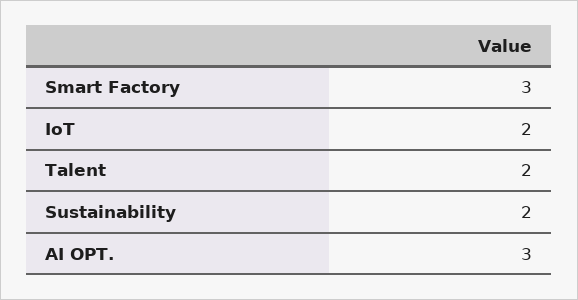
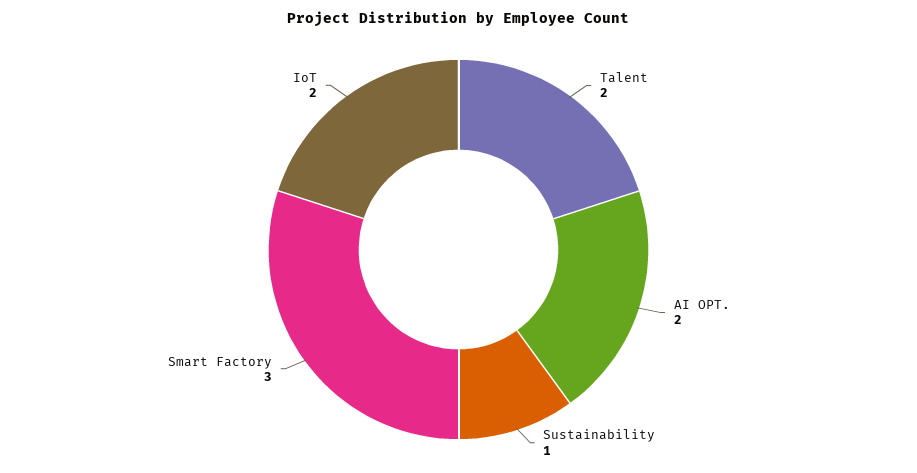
  {
    "Smart Factory": 3,
    "IoT": 2,
    "Talent": 2,
-   "Sustainability": 2,
+   "Sustainability": 1,
-   "AI OPT.": 3
+   "AI OPT.": 2
  }

